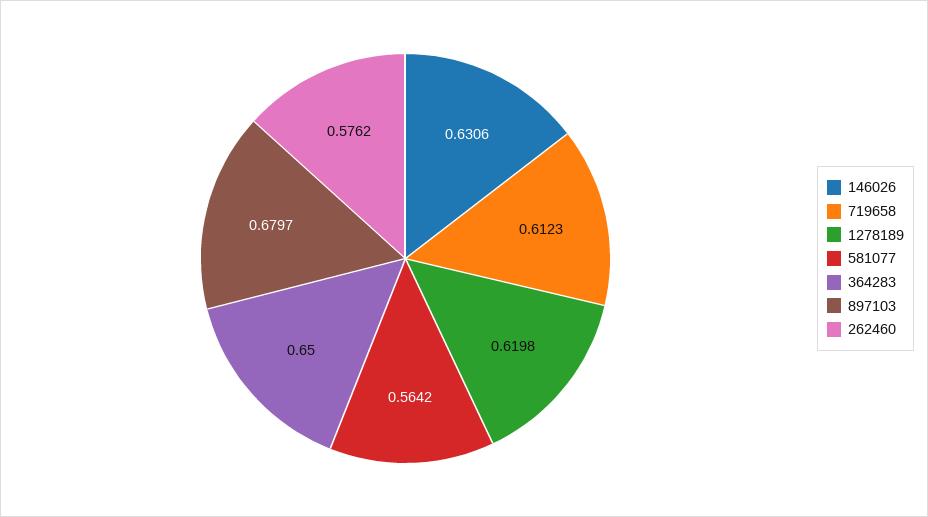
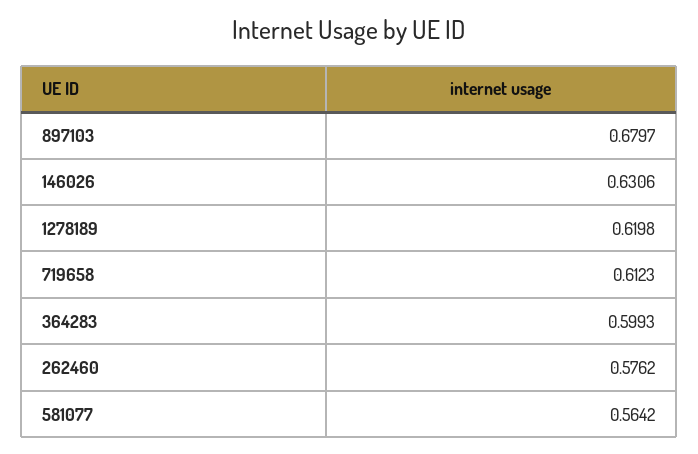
  {
    "146026": 0.6306,
    "719658": 0.6123,
    "1278189": 0.6198,
    "581077": 0.5642,
-   "364283": 0.65,
+   "364283": 0.5993,
    "897103": 0.6797,
    "262460": 0.5762
  }

